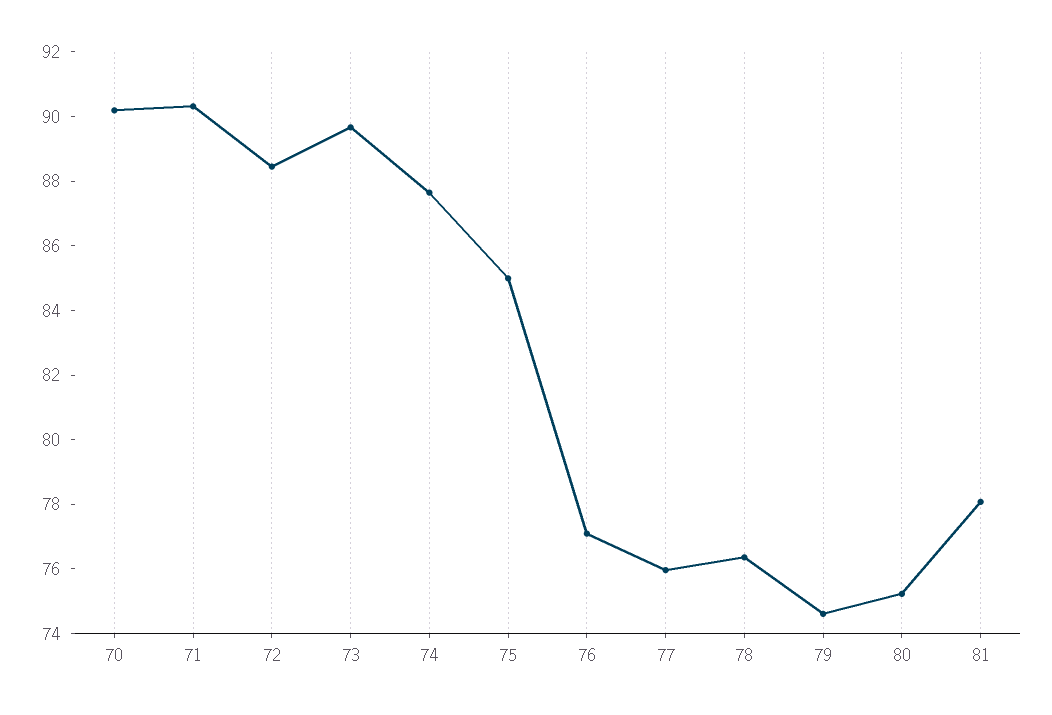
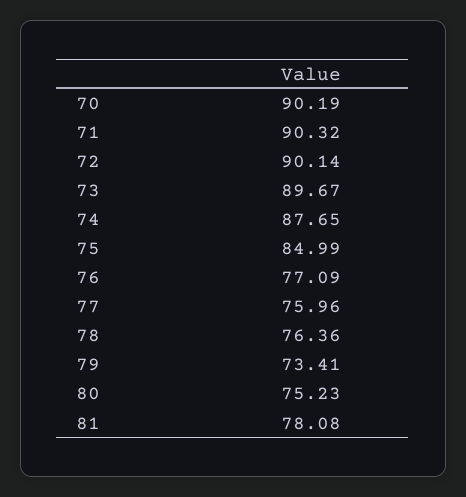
  {
    "70": 90.19,
    "71": 90.32,
-   "72": 88.5,
+   "72": 90.14,
    "73": 89.67,
    "74": 87.65,
    "75": 84.99,
    "76": 77.09,
    "77": 75.96,
    "78": 76.36,
-   "79": 74.5,
+   "79": 73.41,
    "80": 75.23,
    "81": 78.08
  }

